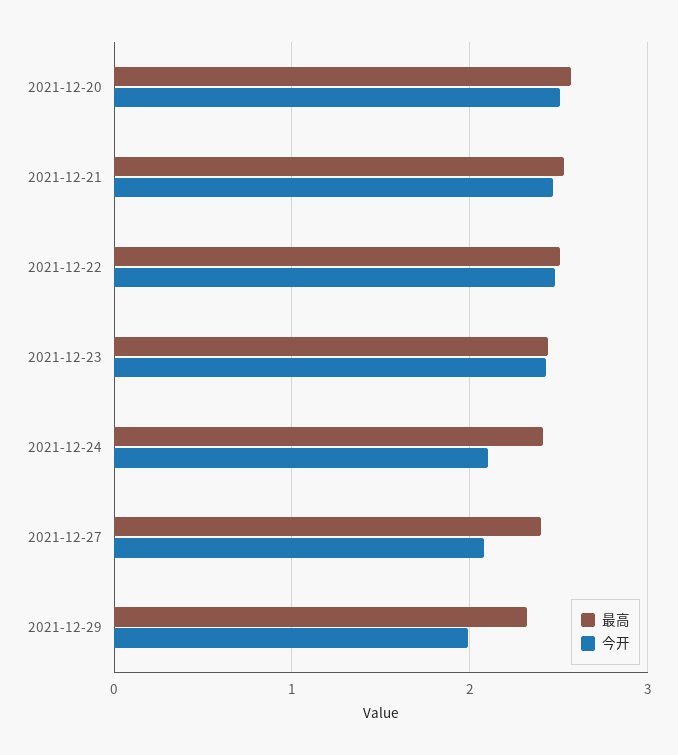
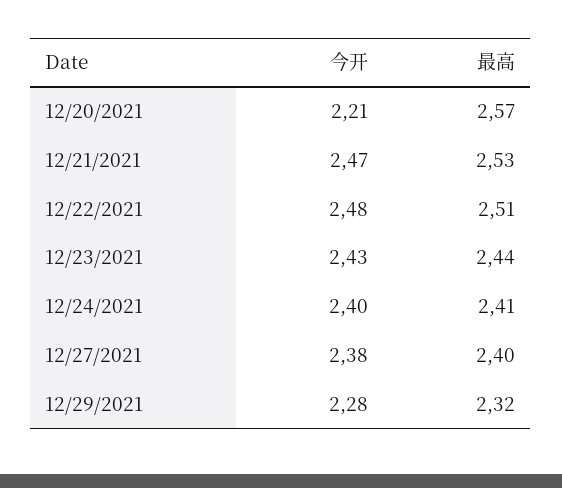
  {
    "最高": {
      "2021-12-20": 2.57,
      "2021-12-21": 2.53,
      "2021-12-22": 2.51,
      "2021-12-23": 2.44,
      "2021-12-24": 2.41,
      "2021-12-27": 2.4,
      "2021-12-29": 2.32
    },
    "今开": {
-     "2021-12-20": 2.5,
+     "2021-12-20": 2.21,
      "2021-12-21": 2.47,
      "2021-12-22": 2.48,
      "2021-12-23": 2.43,
-     "2021-12-24": 2.1,
+     "2021-12-24": 2.4,
-     "2021-12-27": 2.1,
+     "2021-12-27": 2.38,
-     "2021-12-29": 2
+     "2021-12-29": 2.28
    }
  }

